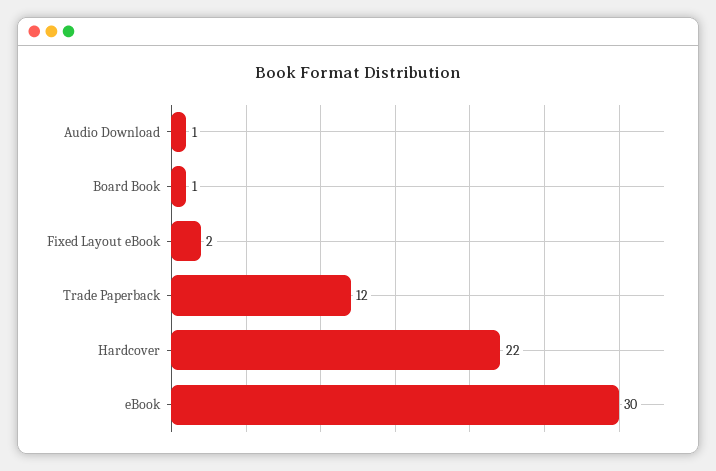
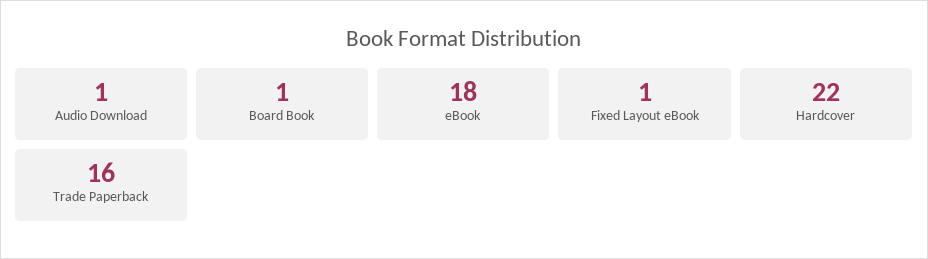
  {
    "Audio Download": 1,
    "Board Book": 1,
-   "Fixed Layout eBook": 2,
+   "Fixed Layout eBook": 1,
-   "Trade Paperback": 12,
+   "Trade Paperback": 16,
    "Hardcover": 22,
-   "eBook": 30
+   "eBook": 18
  }

